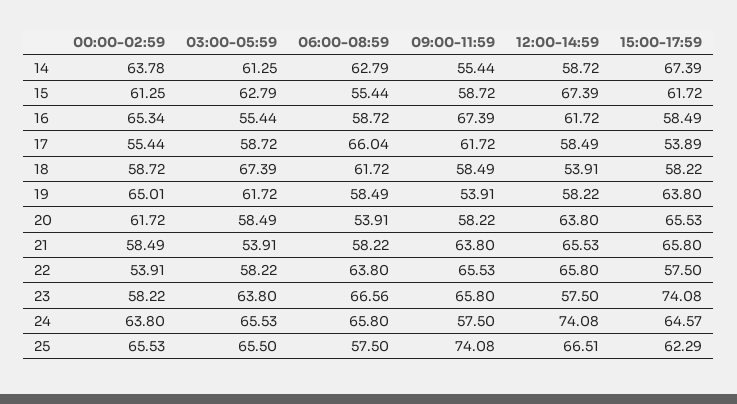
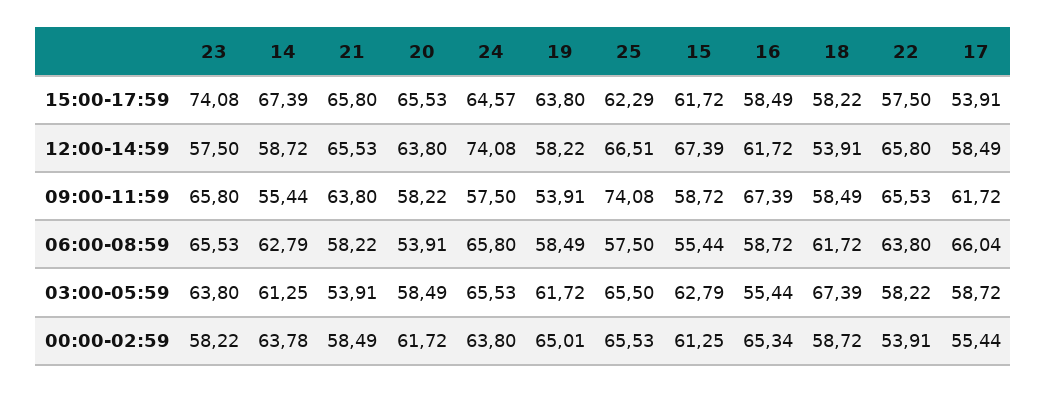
  {
    "00:00-02:59": {
      "14": 63.78,
      "15": 61.25,
      "16": 65.34,
      "17": 55.44,
      "18": 58.72,
      "19": 65.01,
      "20": 61.72,
      "21": 58.49,
      "22": 53.91,
      "23": 58.22,
      "24": 63.8,
      "25": 65.53
    },
    "03:00-05:59": {
      "14": 61.25,
      "15": 62.79,
      "16": 55.44,
      "17": 58.72,
      "18": 67.39,
      "19": 61.72,
      "20": 58.49,
      "21": 53.91,
      "22": 58.22,
      "23": 63.8,
      "24": 65.53,
      "25": 65.5
    },
    "06:00-08:59": {
      "14": 62.79,
      "15": 55.44,
      "16": 58.72,
      "17": 66.04,
      "18": 61.72,
      "19": 58.49,
      "20": 53.91,
      "21": 58.22,
      "22": 63.8,
-     "23": 66.56,
+     "23": 65.53,
      "24": 65.8,
      "25": 57.5
    },
    "09:00-11:59": {
      "14": 55.44,
      "15": 58.72,
      "16": 67.39,
      "17": 61.72,
      "18": 58.49,
      "19": 53.91,
      "20": 58.22,
      "21": 63.8,
      "22": 65.53,
      "23": 65.8,
      "24": 57.5,
      "25": 74.08
    },
    "12:00-14:59": {
      "14": 58.72,
      "15": 67.39,
      "16": 61.72,
      "17": 58.49,
      "18": 53.91,
      "19": 58.22,
      "20": 63.8,
      "21": 65.53,
      "22": 65.8,
      "23": 57.5,
      "24": 74.08,
      "25": 66.51
    },
    "15:00-17:59": {
      "14": 67.39,
      "15": 61.72,
      "16": 58.49,
-     "17": 53.89,
+     "17": 53.91,
      "18": 58.22,
      "19": 63.8,
      "20": 65.53,
      "21": 65.8,
      "22": 57.5,
      "23": 74.08,
      "24": 64.57,
      "25": 62.29
    }
  }

